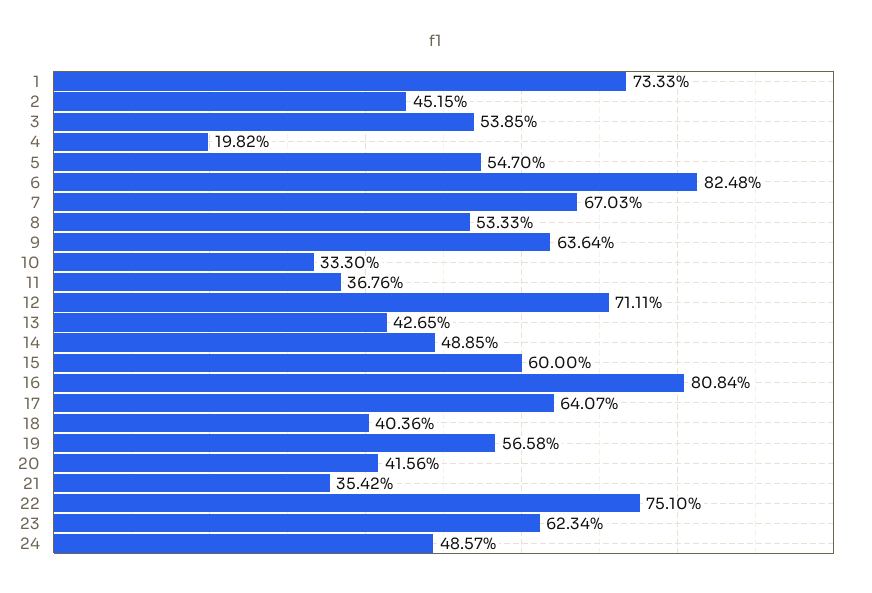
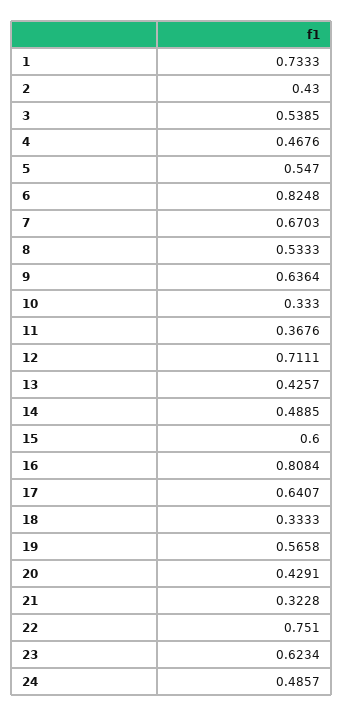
  {
    "1": 0.7333,
-   "2": 0.4515,
+   "2": 0.43,
    "3": 0.5385,
-   "4": 0.1982,
+   "4": 0.4676,
    "5": 0.547,
    "6": 0.8248,
    "7": 0.6703,
    "8": 0.5333,
    "9": 0.6364,
    "10": 0.333,
    "11": 0.3676,
    "12": 0.7111,
-   "13": 0.4265,
+   "13": 0.4257,
    "14": 0.4885,
    "15": 0.6,
    "16": 0.8084,
    "17": 0.6407,
-   "18": 0.4036,
+   "18": 0.3333,
    "19": 0.5658,
-   "20": 0.4156,
+   "20": 0.4291,
-   "21": 0.3542,
+   "21": 0.3228,
    "22": 0.751,
    "23": 0.6234,
    "24": 0.4857
  }

